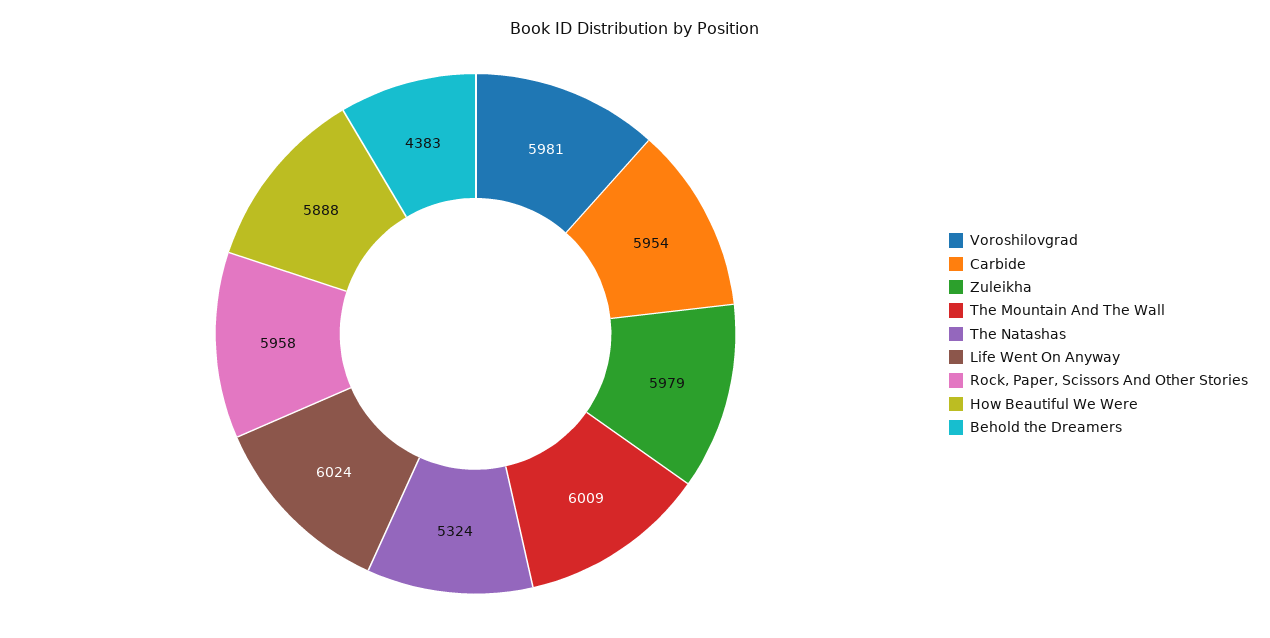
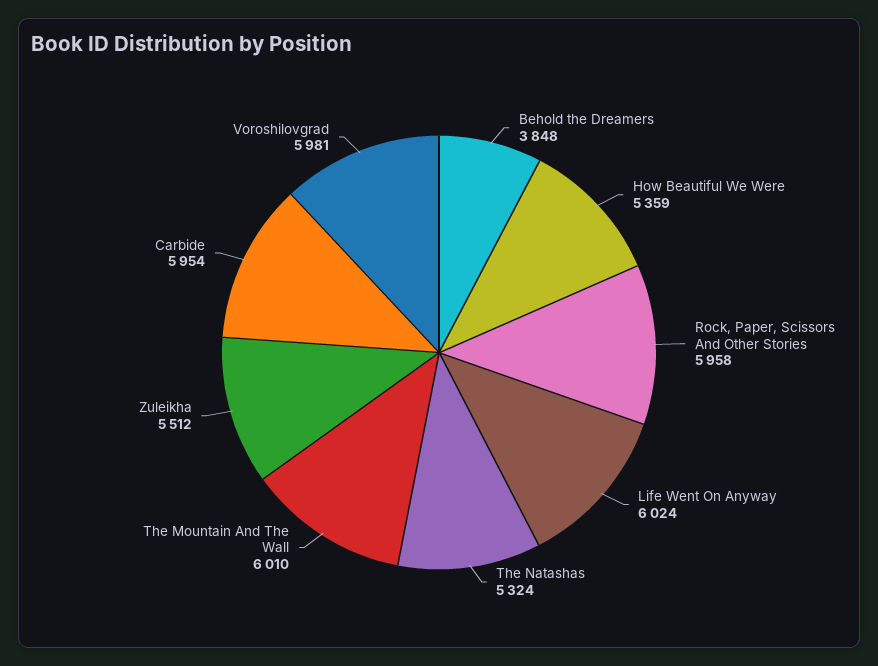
  {
    "Voroshilovgrad": 5981,
    "Carbide": 5954,
-   "Zuleikha": 5979,
+   "Zuleikha": 5512,
-   "The Mountain And The Wall": 6009,
+   "The Mountain And The Wall": 6010,
    "The Natashas": 5324,
    "Life Went On Anyway": 6024,
    "Rock, Paper, Scissors And Other Stories": 5958,
-   "How Beautiful We Were": 5888,
+   "How Beautiful We Were": 5359,
-   "Behold the Dreamers": 4383
+   "Behold the Dreamers": 3848
  }

